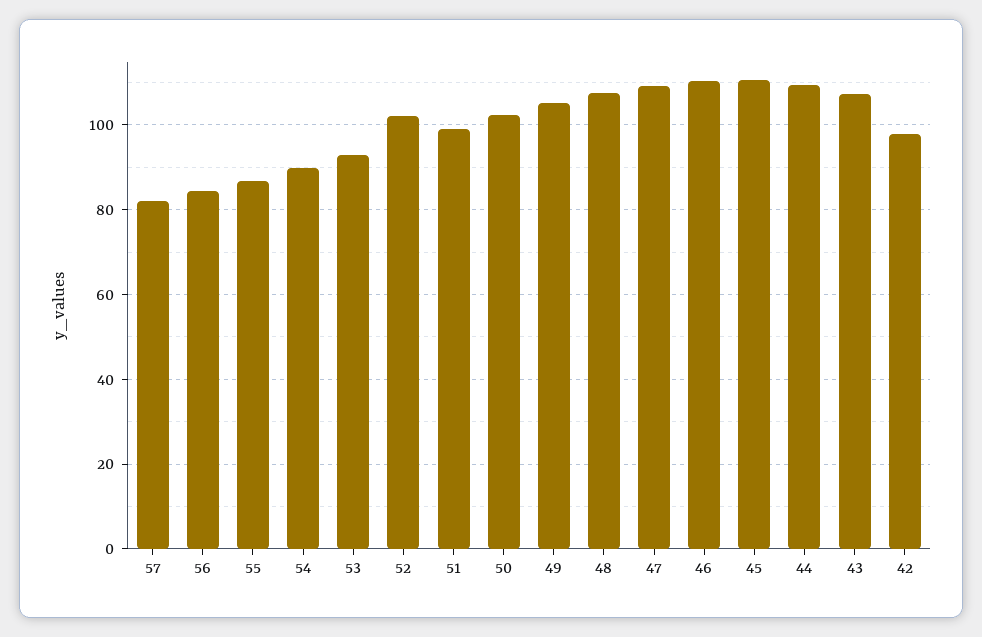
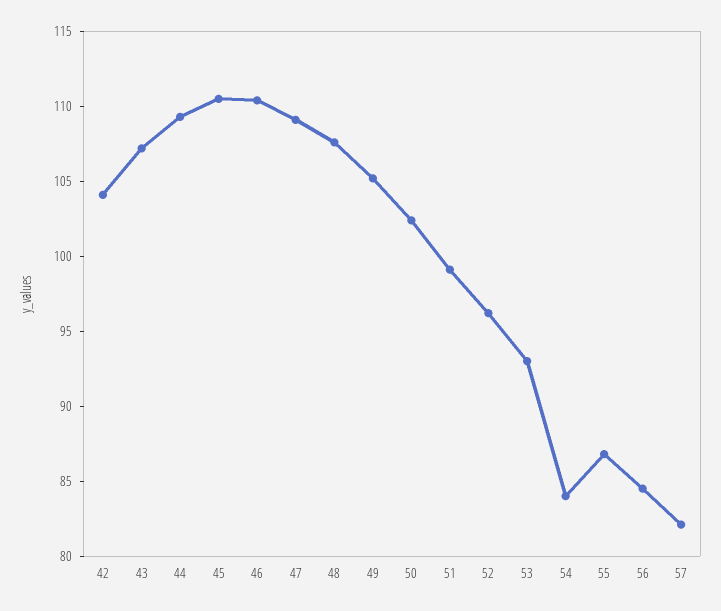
  {
    "57": 82,
    "56": 85,
    "55": 87,
-   "54": 90,
+   "54": 84,
    "53": 93,
-   "52": 102,
+   "52": 96,
    "51": 99,
    "50": 102,
    "49": 105,
    "48": 108,
    "47": 109,
    "46": 110,
    "45": 111,
    "44": 109,
    "43": 107,
-   "42": 98
+   "42": 104
  }

